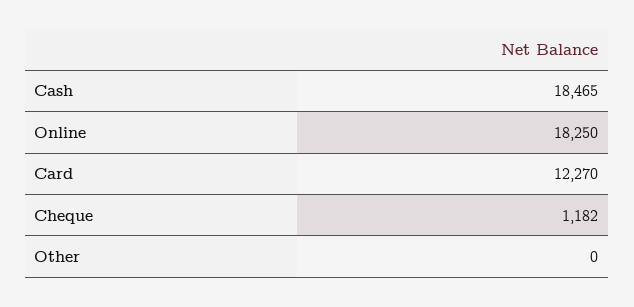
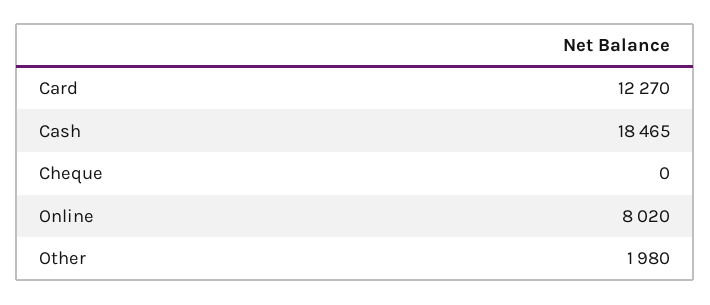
  {
    "Cash": 18465,
-   "Online": 18250,
+   "Online": 8020,
    "Card": 12270,
-   "Cheque": 1182,
+   "Cheque": 0,
-   "Other": 0
+   "Other": 1980
  }

